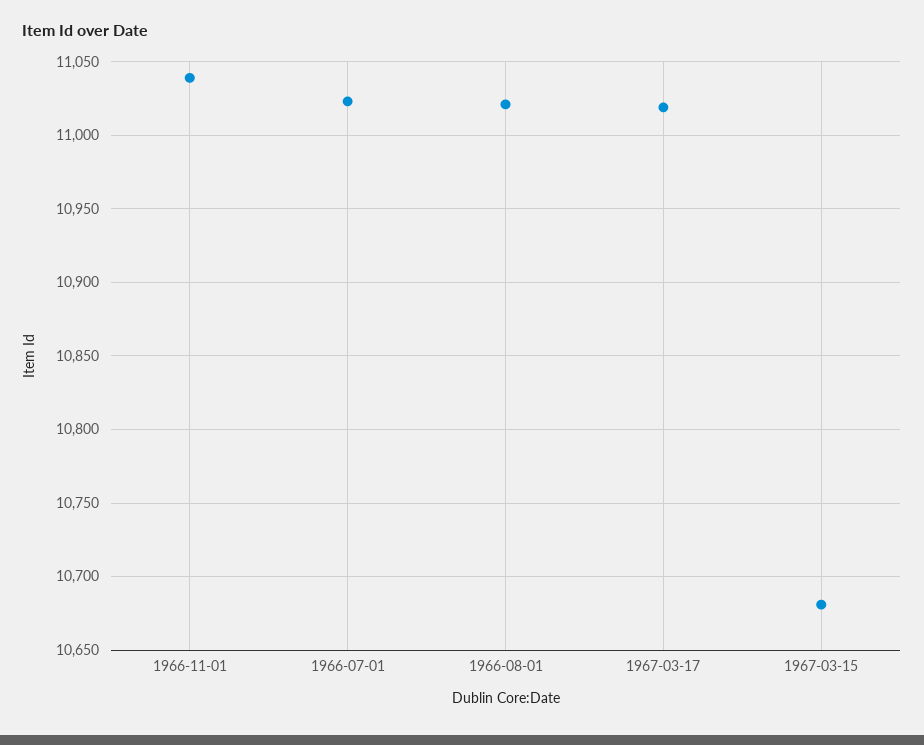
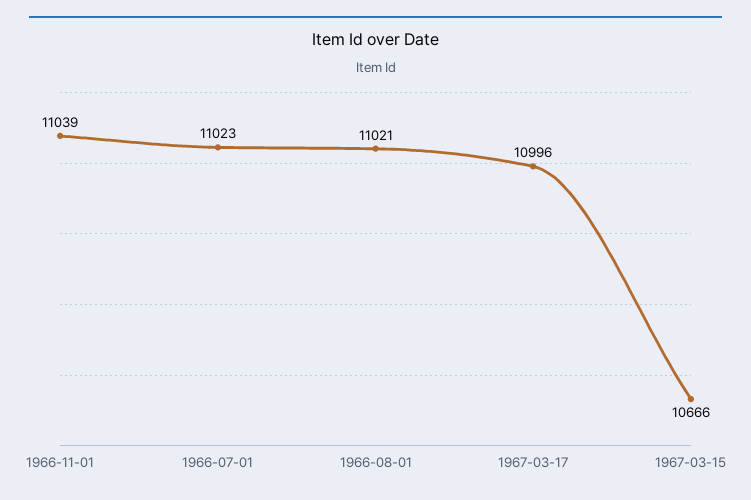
  {
    "1966-11-01": 11039,
    "1966-07-01": 11023,
    "1966-08-01": 11021,
-   "1967-03-17": 11020,
+   "1967-03-17": 10996,
-   "1967-03-15": 10680
+   "1967-03-15": 10666
  }

